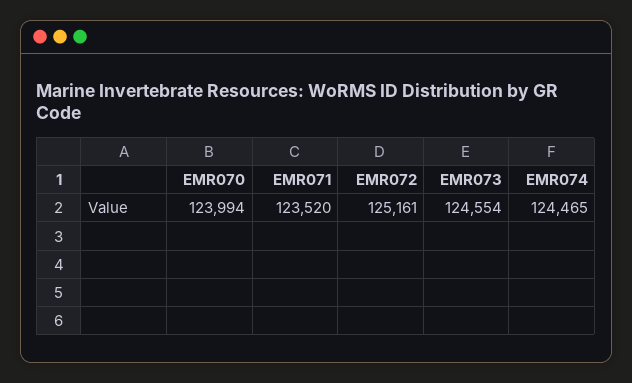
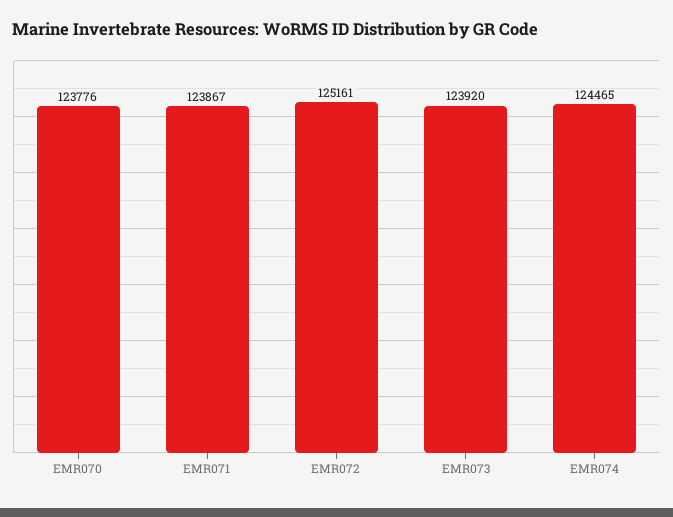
  {
-   "EMR070": 123994,
+   "EMR070": 123776,
-   "EMR071": 123520,
+   "EMR071": 123867,
    "EMR072": 125161,
-   "EMR073": 124554,
+   "EMR073": 123920,
    "EMR074": 124465
  }

